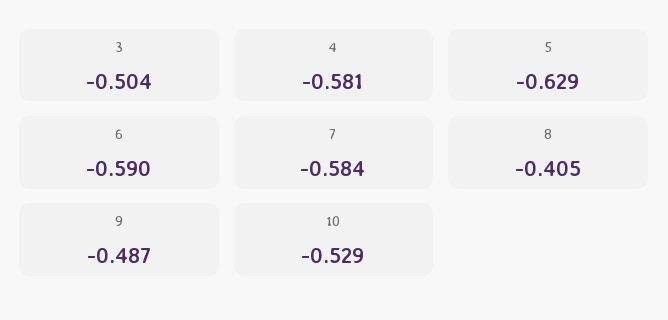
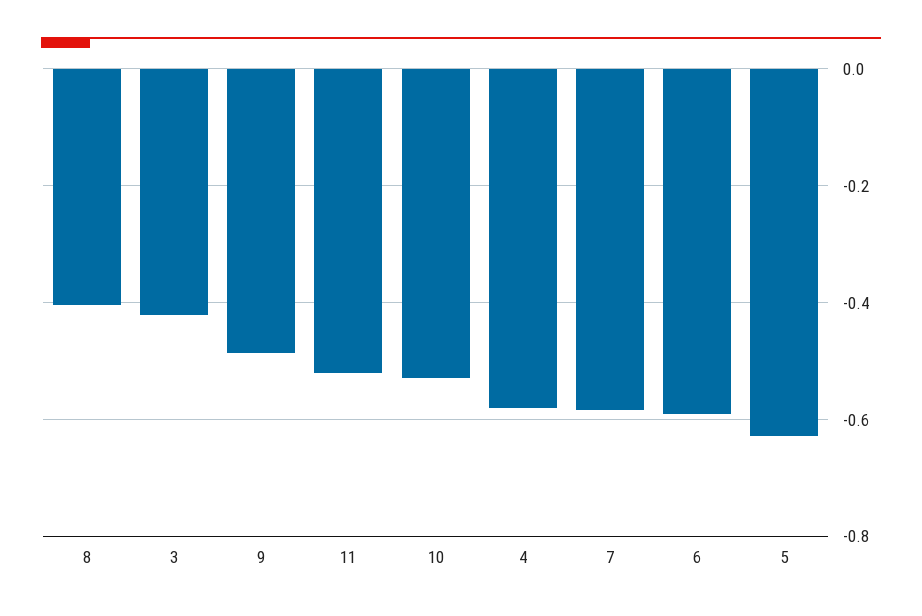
  {
-   "3": -0.504,
+   "3": -0.42,
    "4": -0.581,
    "5": -0.629,
    "6": -0.59,
    "7": -0.584,
    "8": -0.405,
    "9": -0.487,
-   "10": -0.529
+   "10": -0.529,
+   "11": -0.52
  }

